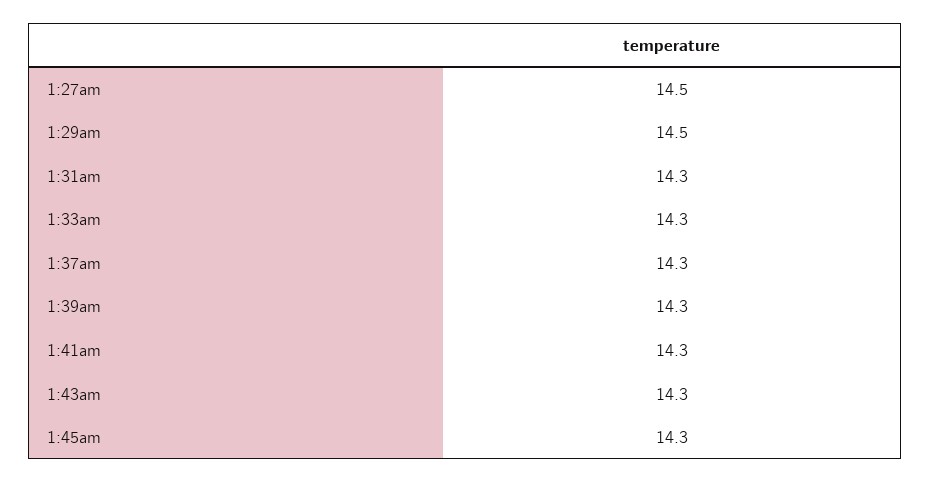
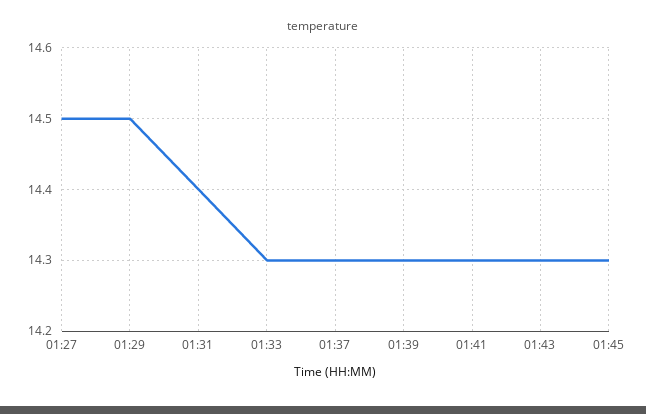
  {
    "1:27am": 14.5,
    "1:29am": 14.5,
-   "1:31am": 14.3,
+   "1:31am": 14.4,
    "1:33am": 14.3,
    "1:37am": 14.3,
    "1:39am": 14.3,
    "1:41am": 14.3,
    "1:43am": 14.3,
    "1:45am": 14.3
  }

